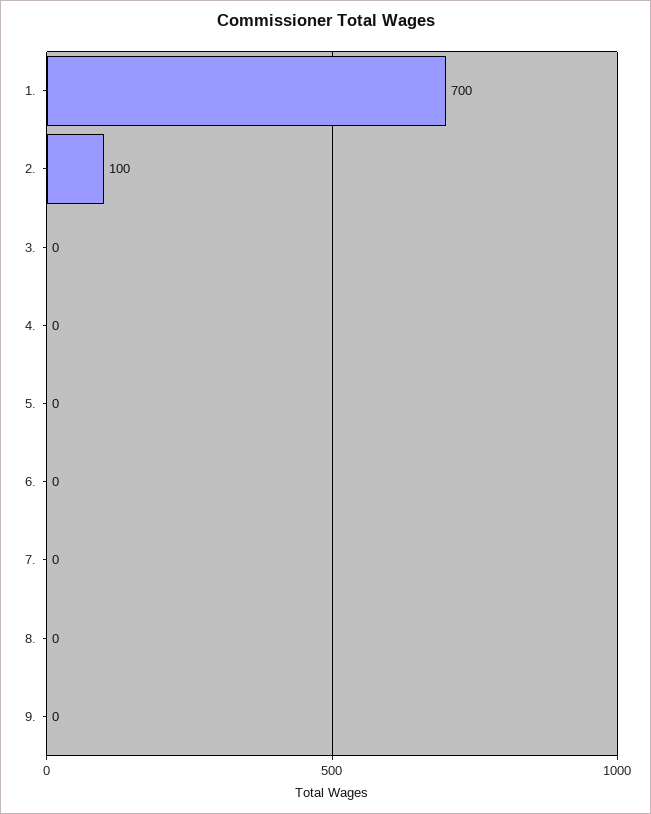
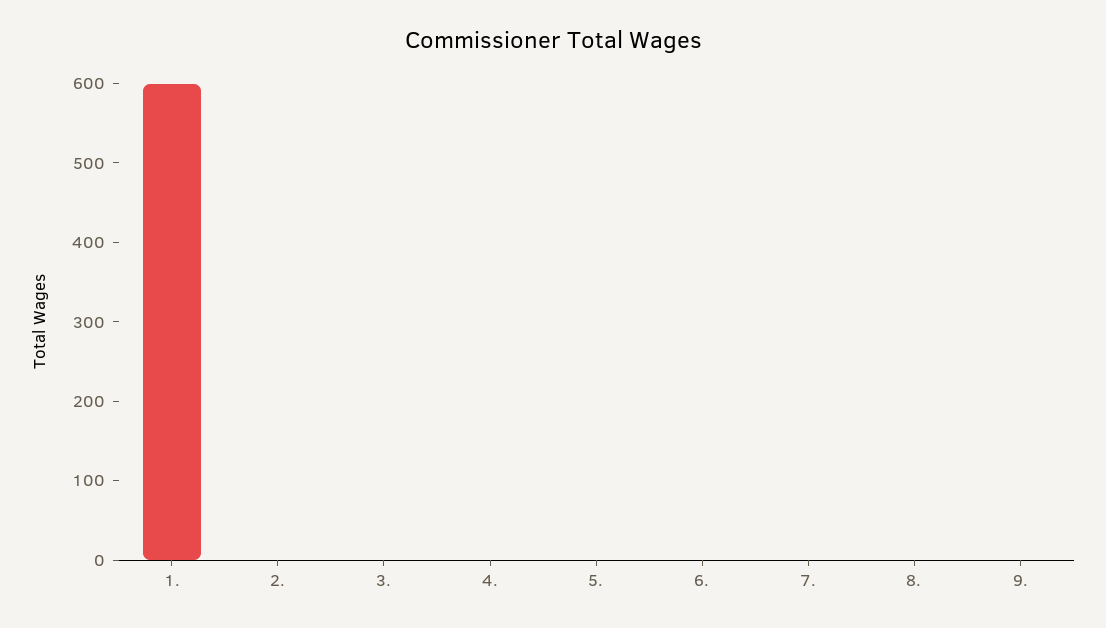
  {
-   "1.": 700,
+   "1.": 600,
-   "2.": 100,
+   "2.": 0,
    "3.": 0,
    "4.": 0,
    "5.": 0,
    "6.": 0,
    "7.": 0,
    "8.": 0,
    "9.": 0
  }

